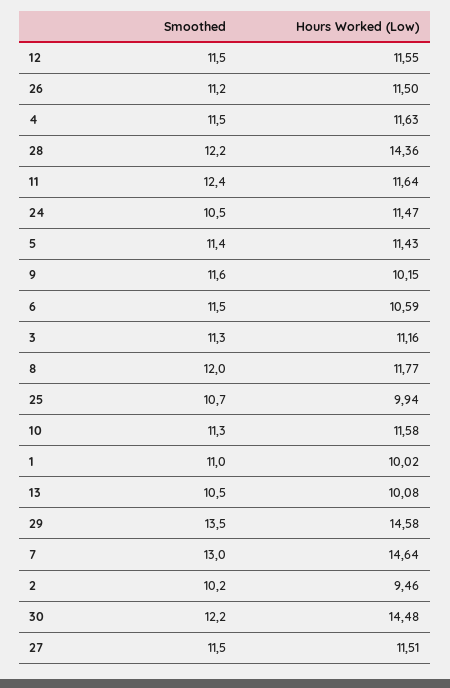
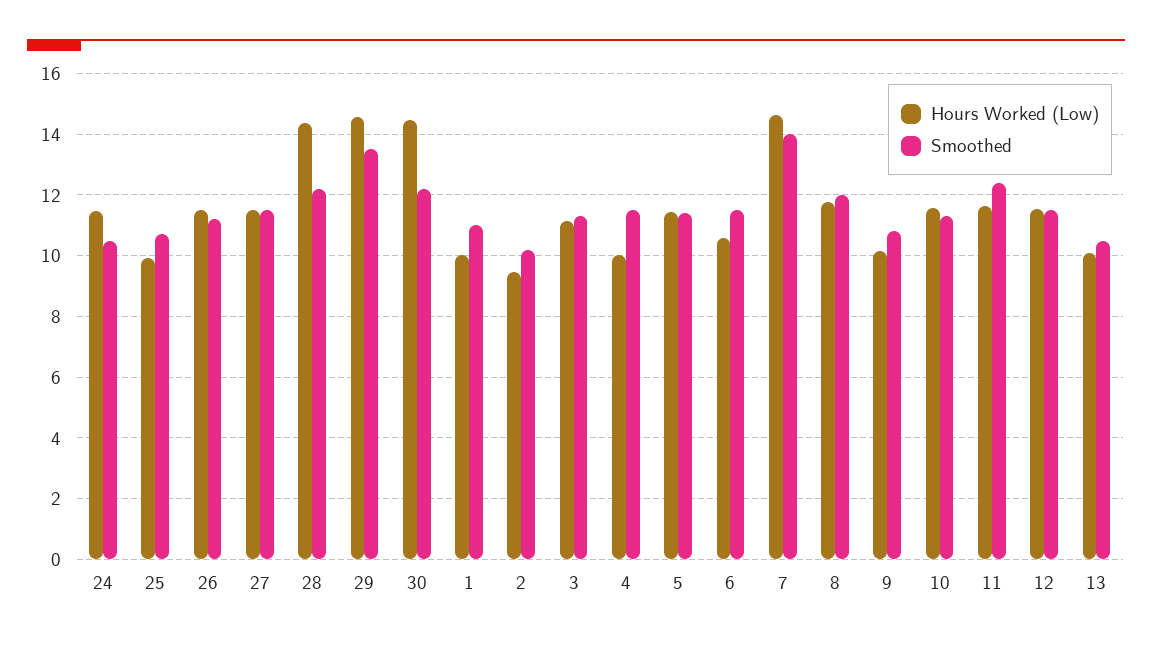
  {
    "Smoothed": {
      "12": 11.5,
      "26": 11.2,
      "4": 11.5,
      "28": 12.2,
      "11": 12.4,
      "24": 10.5,
      "5": 11.4,
-     "9": 11.6,
+     "9": 10.8,
      "6": 11.5,
      "3": 11.3,
      "8": 12,
      "25": 10.7,
      "10": 11.3,
      "1": 11,
      "13": 10.5,
      "29": 13.5,
-     "7": 13,
+     "7": 14,
      "2": 10.2,
      "30": 12.2,
      "27": 11.5
    },
    "Hours Worked (Low)": {
      "12": 11.55,
      "26": 11.5,
-     "4": 11.63,
+     "4": 10,
      "28": 14.36,
      "11": 11.64,
      "24": 11.47,
      "5": 11.43,
      "9": 10.15,
      "6": 10.59,
      "3": 11.16,
      "8": 11.77,
      "25": 9.94,
      "10": 11.58,
      "1": 10.02,
      "13": 10.08,
      "29": 14.58,
      "7": 14.64,
      "2": 9.46,
      "30": 14.48,
      "27": 11.51
    }
  }

